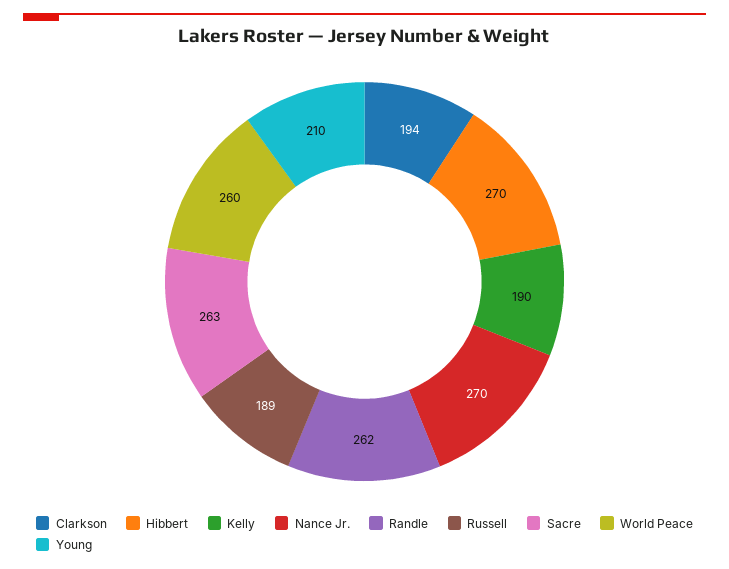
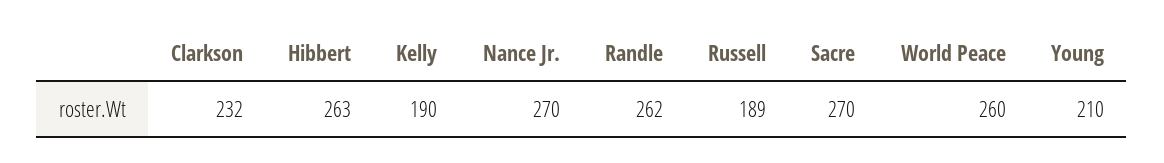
  {
-   "Clarkson": 194,
+   "Clarkson": 232,
-   "Hibbert": 270,
+   "Hibbert": 263,
    "Kelly": 190,
    "Nance Jr.": 270,
    "Randle": 262,
    "Russell": 189,
-   "Sacre": 263,
+   "Sacre": 270,
    "World Peace": 260,
    "Young": 210
  }

